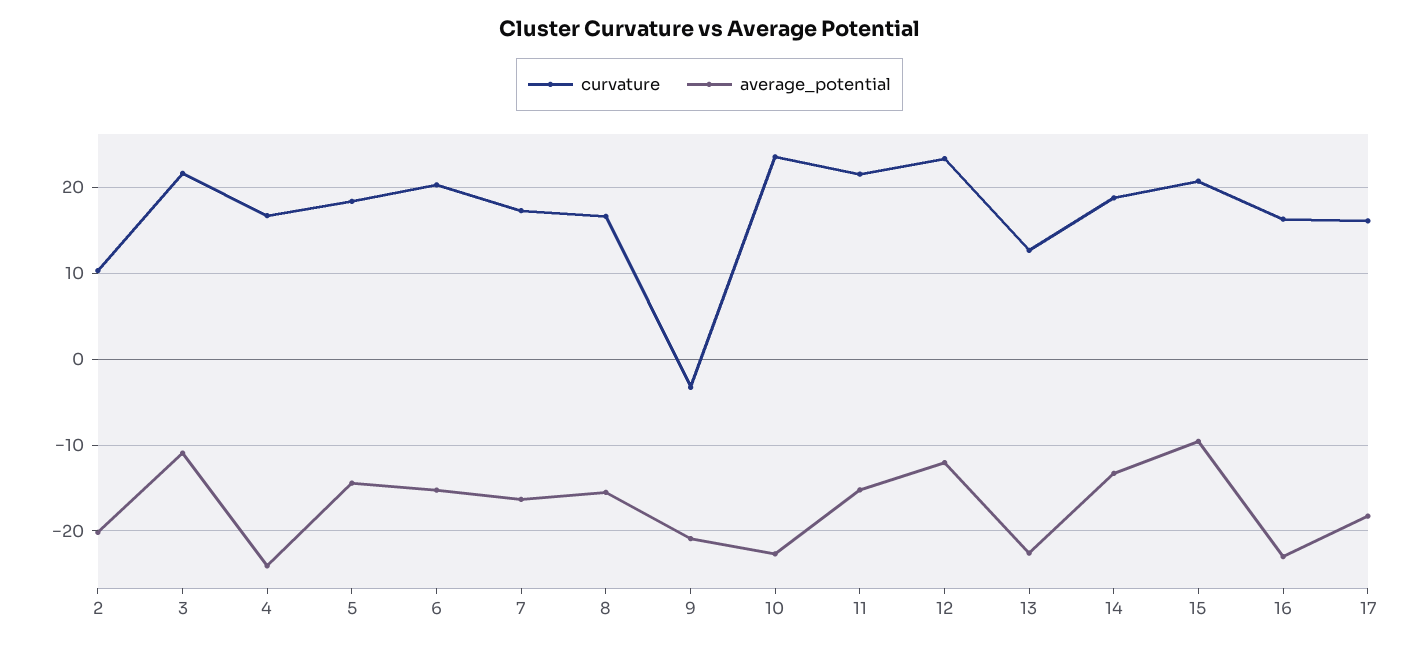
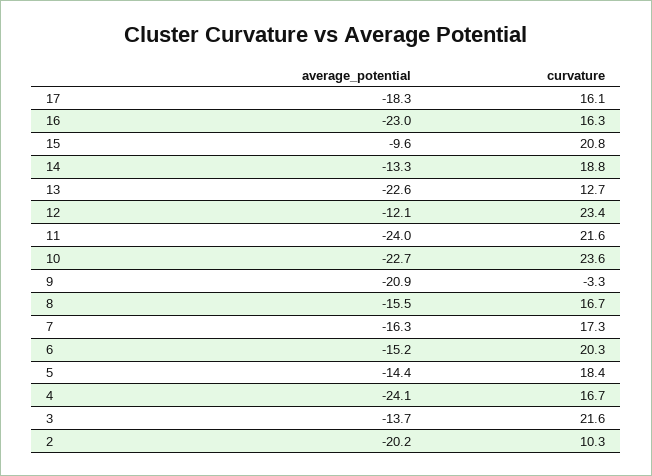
  {
    "curvature": {
      "2": 10.3,
      "3": 21.6,
      "4": 16.7,
      "5": 18.4,
      "6": 20.3,
      "7": 17.3,
      "8": 16.7,
      "9": -3.3,
      "10": 23.6,
      "11": 21.6,
      "12": 23.4,
      "13": 12.7,
      "14": 18.8,
      "15": 20.8,
      "16": 16.3,
      "17": 16.1
    },
    "average_potential": {
      "2": -20.2,
-     "3": -11,
+     "3": -13.7,
      "4": -24.1,
      "5": -14.4,
      "6": -15.2,
      "7": -16.3,
      "8": -15.5,
      "9": -20.9,
      "10": -22.7,
-     "11": -15,
+     "11": -24,
      "12": -12.1,
      "13": -22.6,
      "14": -13.3,
      "15": -9.6,
      "16": -23,
      "17": -18.3
    }
  }

